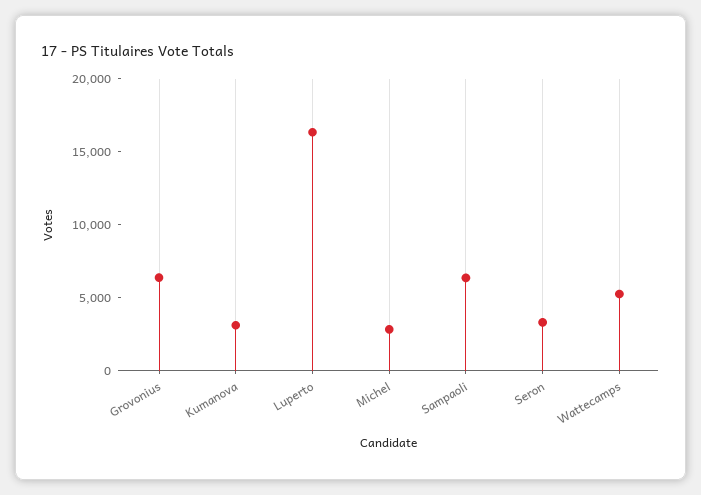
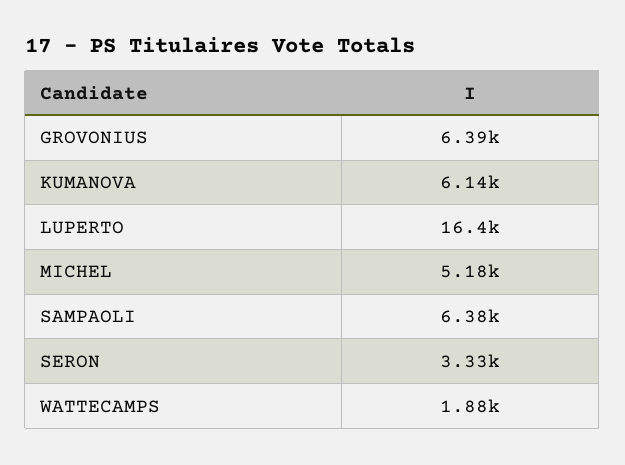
  {
    "Grovonius": 6390,
-   "Kumanova": 3000,
+   "Kumanova": 6140,
    "Luperto": 16400,
-   "Michel": 3000,
+   "Michel": 5180,
    "Sampaoli": 6380,
    "Seron": 3330,
-   "Wattecamps": 5000
+   "Wattecamps": 1880
  }

